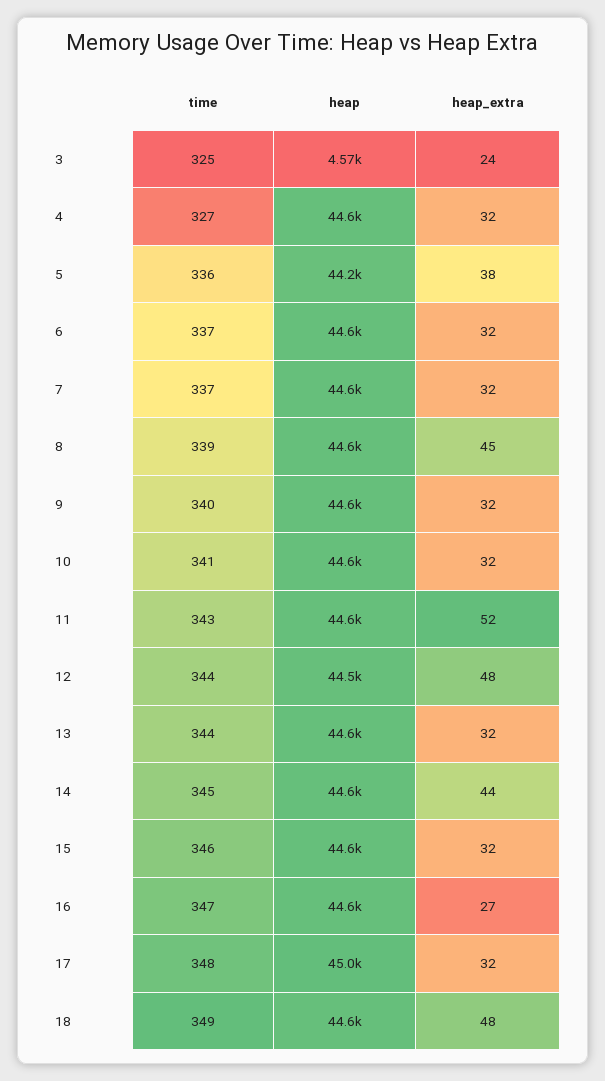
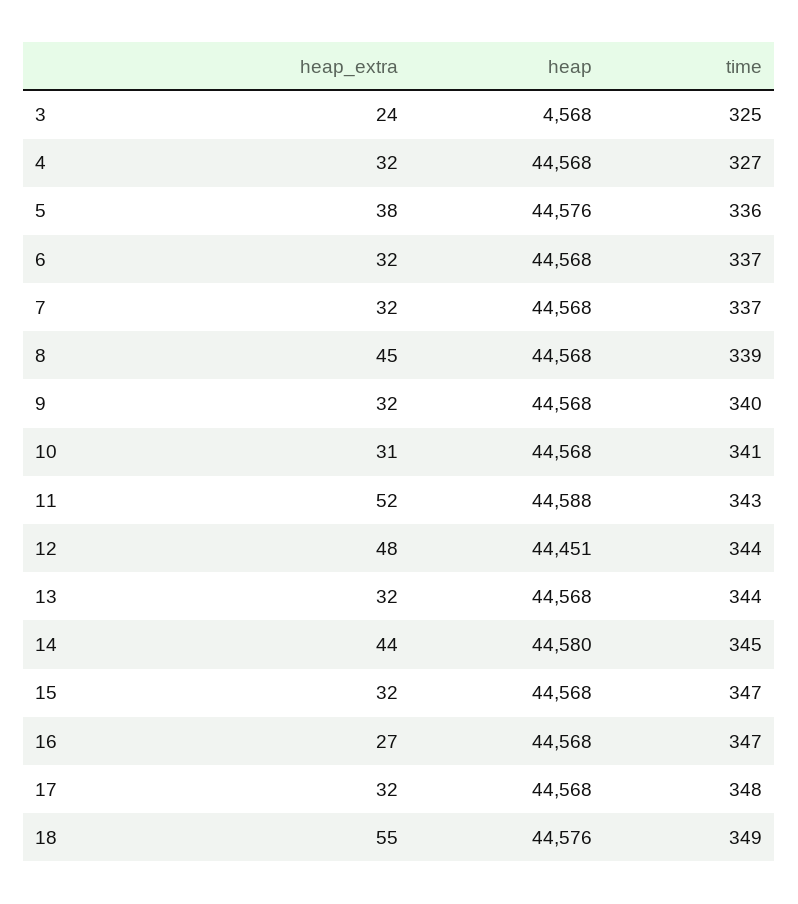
  {
    "time": {
      "3": 325,
      "4": 327,
      "5": 336,
      "6": 337,
      "7": 337,
      "8": 339,
      "9": 340,
      "10": 341,
      "11": 343,
      "12": 344,
      "13": 344,
      "14": 345,
-     "15": 346,
+     "15": 347,
      "16": 347,
      "17": 348,
      "18": 349
    },
    "heap": {
      "3": 4568,
      "4": 44568,
-     "5": 44200,
+     "5": 44576,
      "6": 44568,
      "7": 44568,
      "8": 44568,
      "9": 44568,
      "10": 44568,
      "11": 44588,
      "12": 44451,
      "13": 44568,
      "14": 44580,
      "15": 44568,
      "16": 44568,
-     "17": 45000,
+     "17": 44568,
      "18": 44576
    },
    "heap_extra": {
      "3": 24,
      "4": 32,
      "5": 38,
      "6": 32,
      "7": 32,
      "8": 45,
      "9": 32,
-     "10": 32,
+     "10": 31,
      "11": 52,
      "12": 48,
      "13": 32,
      "14": 44,
      "15": 32,
      "16": 27,
      "17": 32,
-     "18": 48
+     "18": 55
    }
  }

